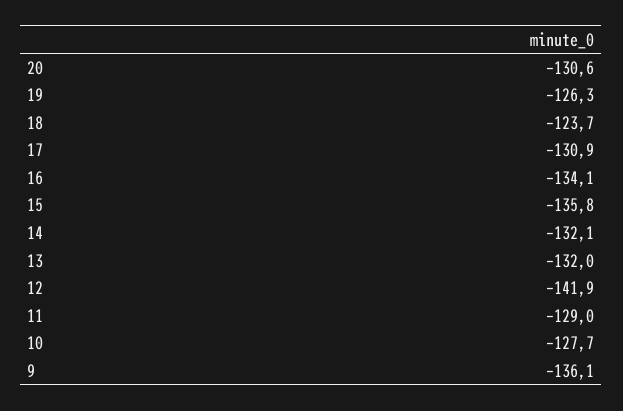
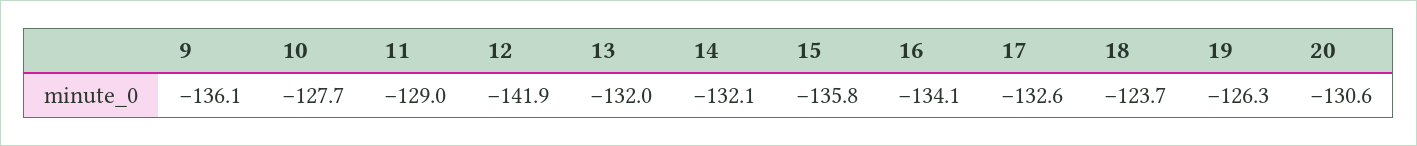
  {
    "20": -130.6,
    "19": -126.3,
    "18": -123.7,
-   "17": -130.9,
+   "17": -132.6,
    "16": -134.1,
    "15": -135.8,
    "14": -132.1,
    "13": -132,
    "12": -141.9,
    "11": -129,
    "10": -127.7,
    "9": -136.1
  }

